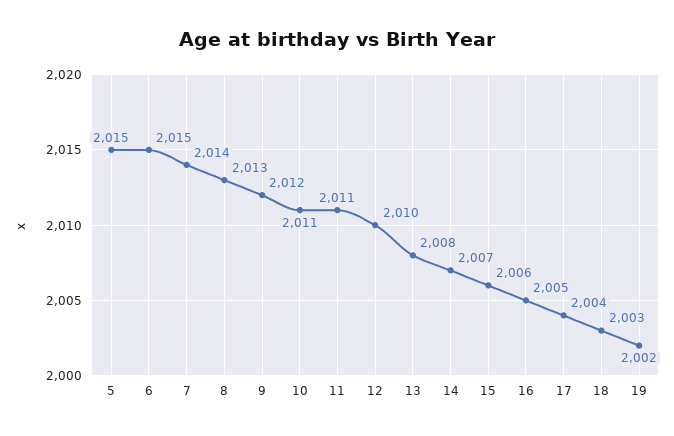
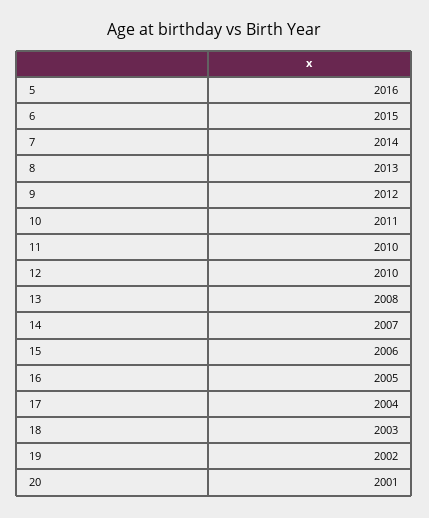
  {
-   "5": 2015,
+   "5": 2016,
    "6": 2015,
    "7": 2014,
    "8": 2013,
    "9": 2012,
    "10": 2011,
-   "11": 2011,
+   "11": 2010,
    "12": 2010,
    "13": 2008,
    "14": 2007,
    "15": 2006,
    "16": 2005,
    "17": 2004,
    "18": 2003,
-   "19": 2002
+   "19": 2002,
+   "20": 2001
  }

